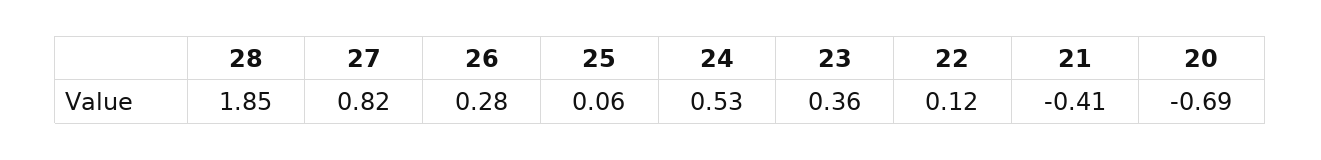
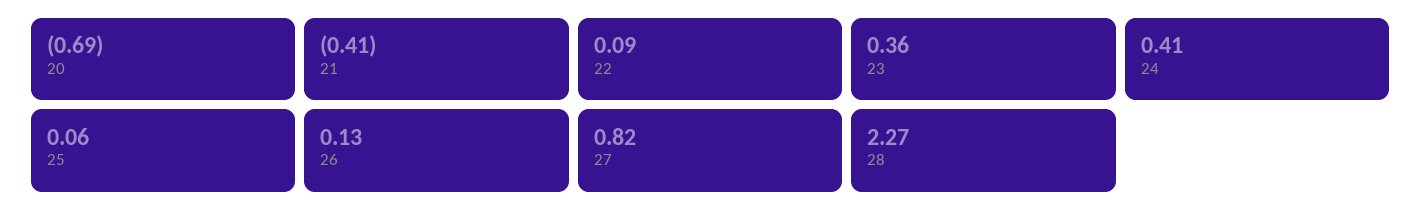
  {
-   "28": 1.85,
+   "28": 2.27,
    "27": 0.82,
-   "26": 0.28,
+   "26": 0.13,
    "25": 0.06,
-   "24": 0.53,
+   "24": 0.41,
    "23": 0.36,
-   "22": 0.12,
+   "22": 0.09,
    "21": -0.41,
    "20": -0.69
  }

